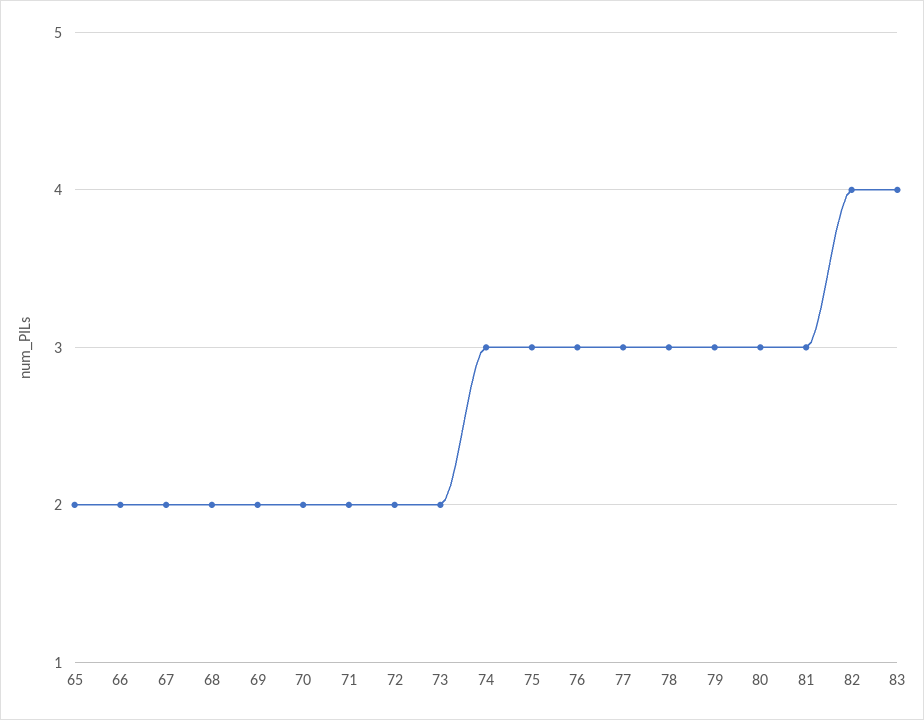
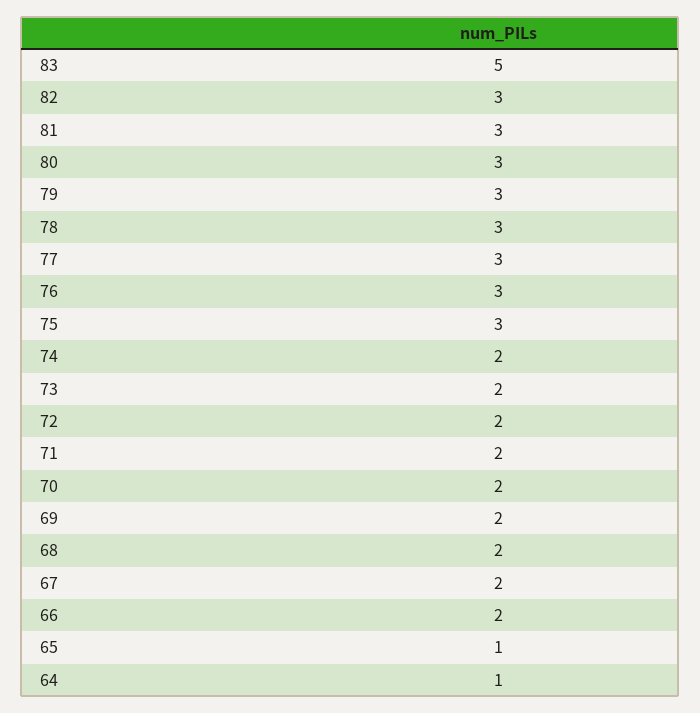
  {
-   "65": 2,
+   "65": 1,
    "66": 2,
    "67": 2,
    "68": 2,
    "69": 2,
    "70": 2,
    "71": 2,
    "72": 2,
    "73": 2,
-   "74": 3,
+   "74": 2,
    "75": 3,
    "76": 3,
    "77": 3,
    "78": 3,
    "79": 3,
    "80": 3,
    "81": 3,
-   "82": 4,
+   "82": 3,
-   "83": 4
+   "83": 5,
+   "64": 1
  }

